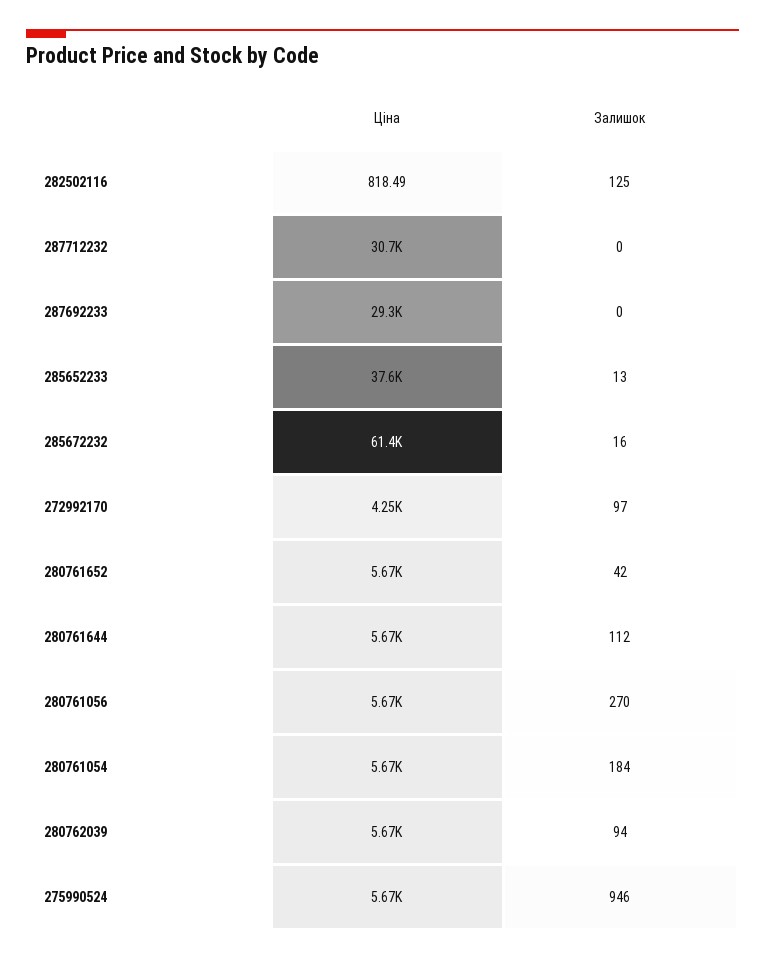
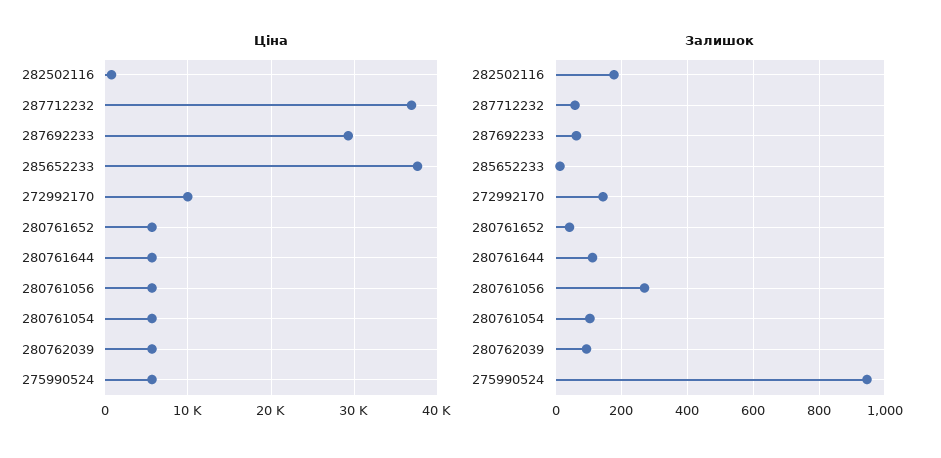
  {
    "Ціна": {
      "282502116": 818.49,
-     "287712232": 30700,
+     "287712232": 37000,
      "287692233": 29300,
      "285652233": 37600,
-     "285672232": 61400,
-     "272992170": 4250,
+     "272992170": 10000,
      "280761652": 5670,
      "280761644": 5670,
      "280761056": 5670,
      "280761054": 5670,
      "280762039": 5670,
      "275990524": 5670
    },
    "Залишок": {
-     "282502116": 125,
+     "282502116": 180,
-     "287712232": 0,
+     "287712232": 60,
-     "287692233": 0,
+     "287692233": 60,
      "285652233": 13,
-     "285672232": 16,
-     "272992170": 97,
+     "272992170": 140,
      "280761652": 42,
      "280761644": 112,
      "280761056": 270,
-     "280761054": 184,
+     "280761054": 100,
      "280762039": 94,
      "275990524": 946
    }
  }

